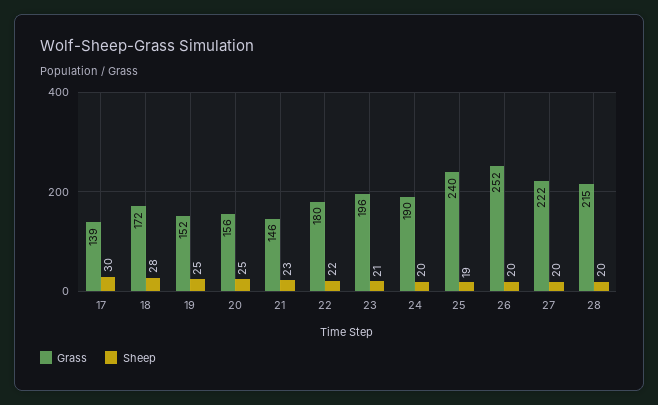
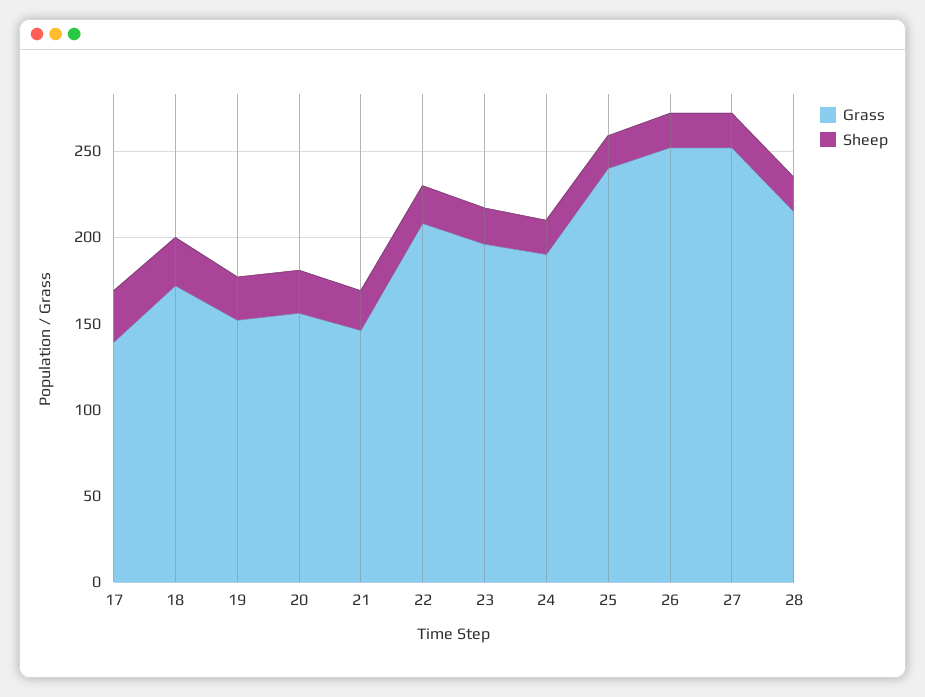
  {
    "Grass": {
      "17": 139,
      "18": 172,
      "19": 152,
      "20": 156,
      "21": 146,
-     "22": 180,
+     "22": 210,
      "23": 196,
      "24": 190,
      "25": 240,
      "26": 252,
-     "27": 222,
+     "27": 250,
      "28": 215
    },
    "Sheep": {
      "17": 30,
      "18": 28,
      "19": 25,
      "20": 25,
      "21": 23,
      "22": 22,
      "23": 21,
      "24": 20,
      "25": 19,
      "26": 20,
      "27": 20,
      "28": 20
    }
  }

